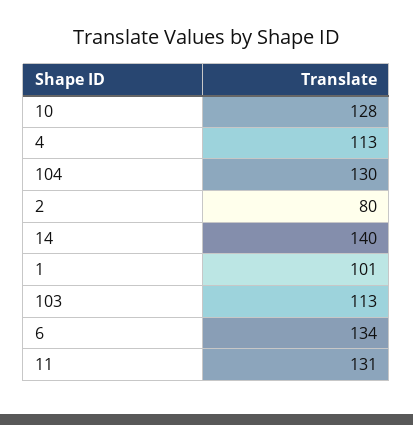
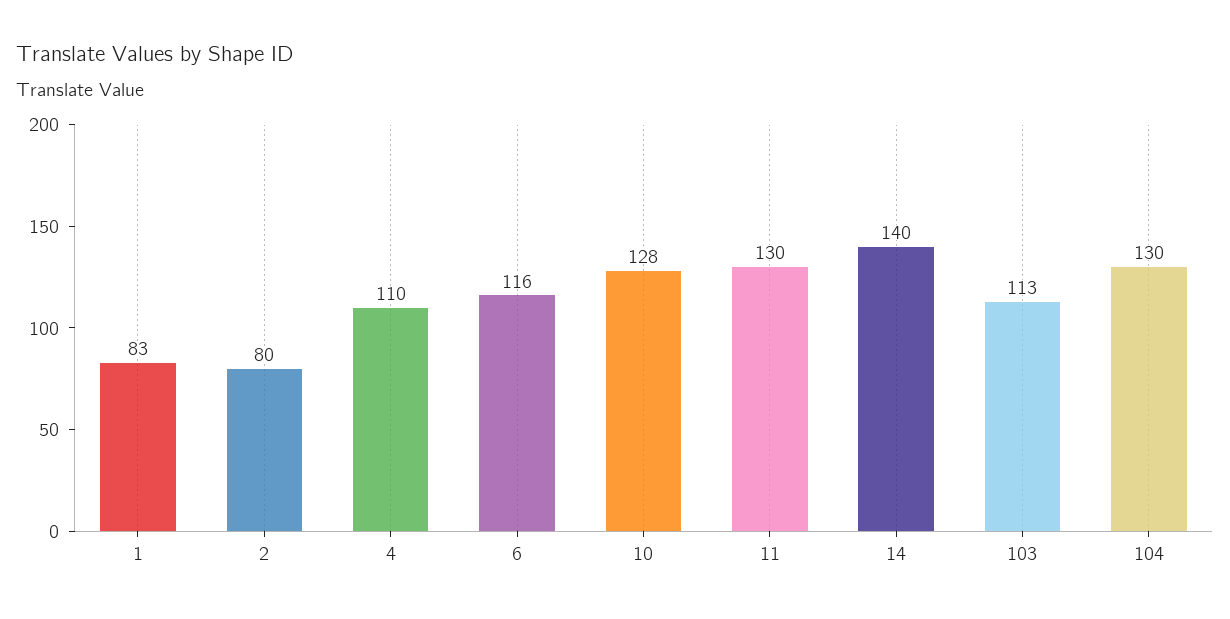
  {
    "10": 128,
-   "4": 113,
+   "4": 110,
    "104": 130,
    "2": 80,
    "14": 140,
-   "1": 101,
+   "1": 83,
    "103": 113,
-   "6": 134,
+   "6": 116,
-   "11": 131
+   "11": 130
  }

